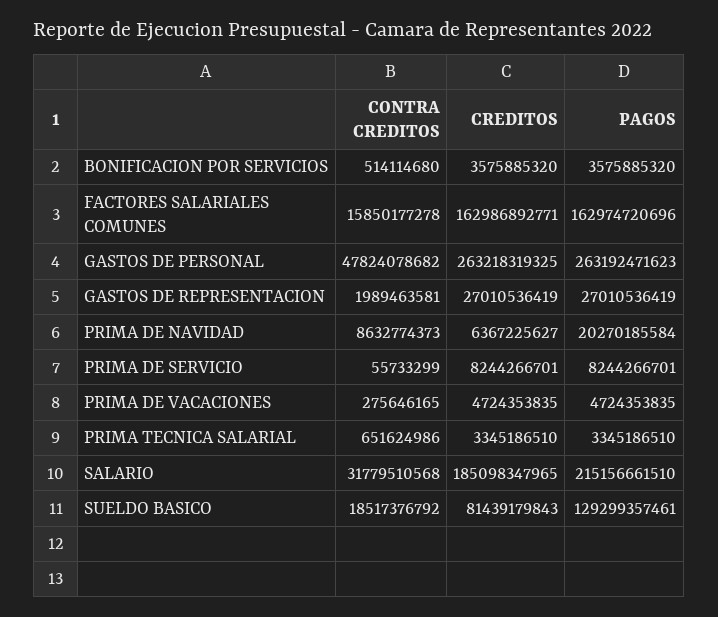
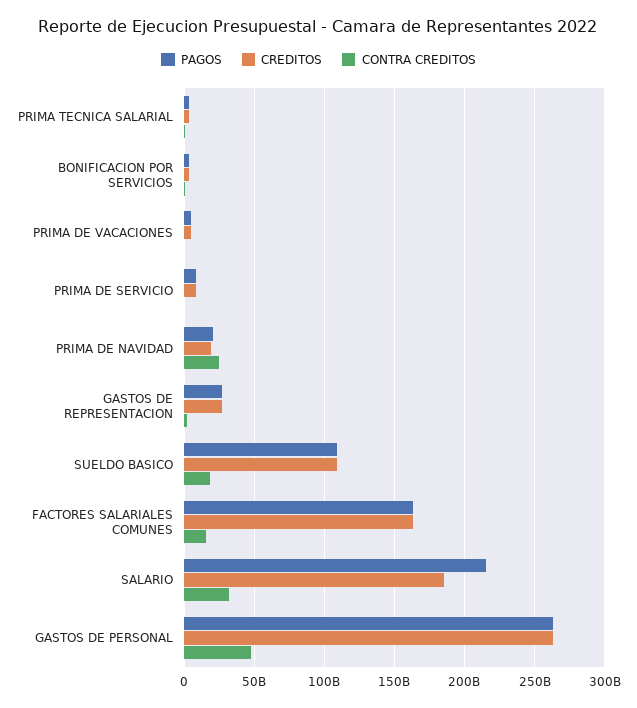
  {
    "CONTRA CREDITOS": {
      "BONIFICACION POR SERVICIOS": 514114680,
      "FACTORES SALARIALES COMUNES": 15850177278,
      "GASTOS DE PERSONAL": 47824078682,
      "GASTOS DE REPRESENTACION": 1989463581,
-     "PRIMA DE NAVIDAD": 8632774373,
+     "PRIMA DE NAVIDAD": 25000000000,
      "PRIMA DE SERVICIO": 55733299,
      "PRIMA DE VACACIONES": 275646165,
      "PRIMA TECNICA SALARIAL": 651624986,
      "SALARIO": 31779510568,
      "SUELDO BASICO": 18517376792
    },
    "CREDITOS": {
      "BONIFICACION POR SERVICIOS": 3575885320,
      "FACTORES SALARIALES COMUNES": 162986892771,
      "GASTOS DE PERSONAL": 263218319325,
      "GASTOS DE REPRESENTACION": 27010536419,
-     "PRIMA DE NAVIDAD": 6367225627,
+     "PRIMA DE NAVIDAD": 20000000000,
      "PRIMA DE SERVICIO": 8244266701,
      "PRIMA DE VACACIONES": 4724353835,
      "PRIMA TECNICA SALARIAL": 3345186510,
      "SALARIO": 185098347965,
-     "SUELDO BASICO": 81439179843
+     "SUELDO BASICO": 110000000000
    },
    "PAGOS": {
      "BONIFICACION POR SERVICIOS": 3575885320,
      "FACTORES SALARIALES COMUNES": 162974720696,
      "GASTOS DE PERSONAL": 263192471623,
      "GASTOS DE REPRESENTACION": 27010536419,
      "PRIMA DE NAVIDAD": 20270185584,
      "PRIMA DE SERVICIO": 8244266701,
      "PRIMA DE VACACIONES": 4724353835,
      "PRIMA TECNICA SALARIAL": 3345186510,
      "SALARIO": 215156661510,
-     "SUELDO BASICO": 129299357461
+     "SUELDO BASICO": 110000000000
    }
  }

